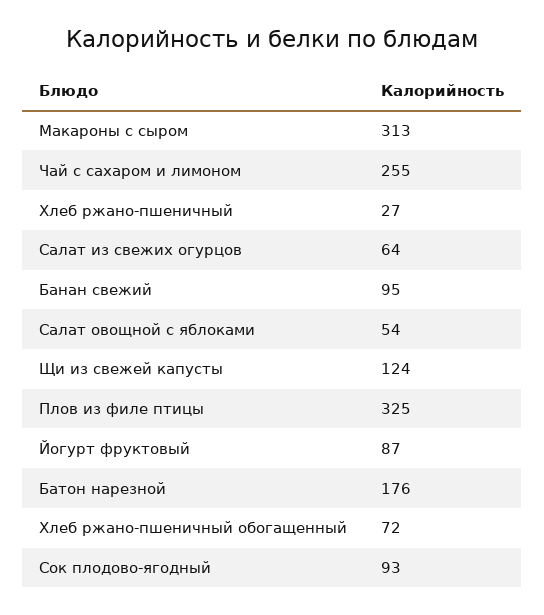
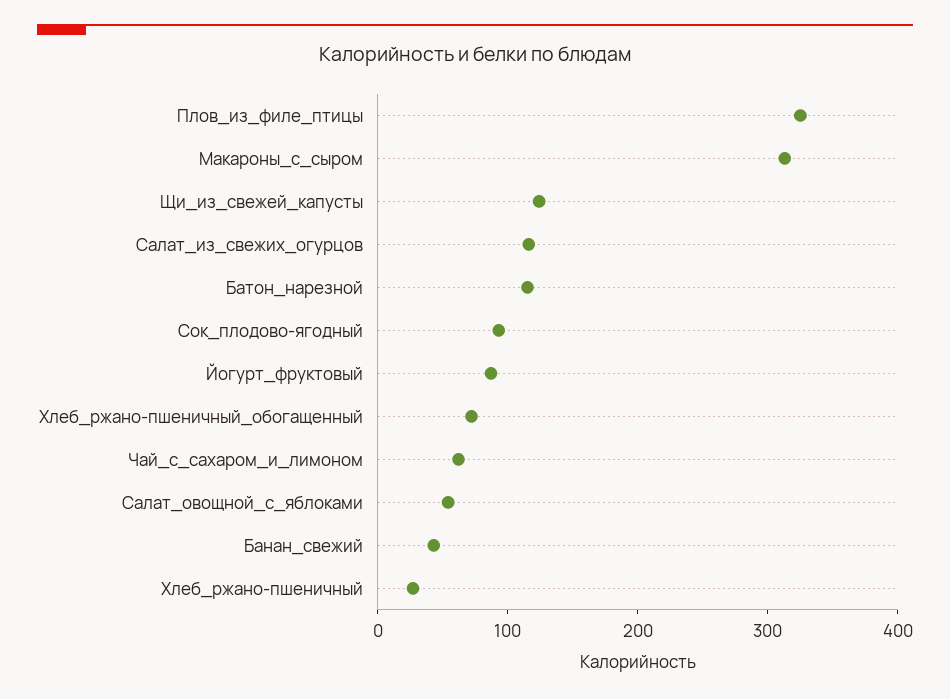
  {
    "Макароны с сыром": 313,
-   "Чай с сахаром и лимоном": 255,
+   "Чай с сахаром и лимоном": 60,
    "Хлеб ржано-пшеничный": 27,
-   "Салат из свежих огурцов": 64,
+   "Салат из свежих огурцов": 120,
-   "Банан свежий": 95,
+   "Банан свежий": 40,
    "Салат овощной с яблоками": 54,
    "Щи из свежей капусты": 124,
    "Плов из филе птицы": 325,
    "Йогурт фруктовый": 87,
-   "Батон нарезной": 176,
+   "Батон нарезной": 120,
    "Хлеб ржано-пшеничный обогащенный": 72,
    "Сок плодово-ягодный": 93
  }

